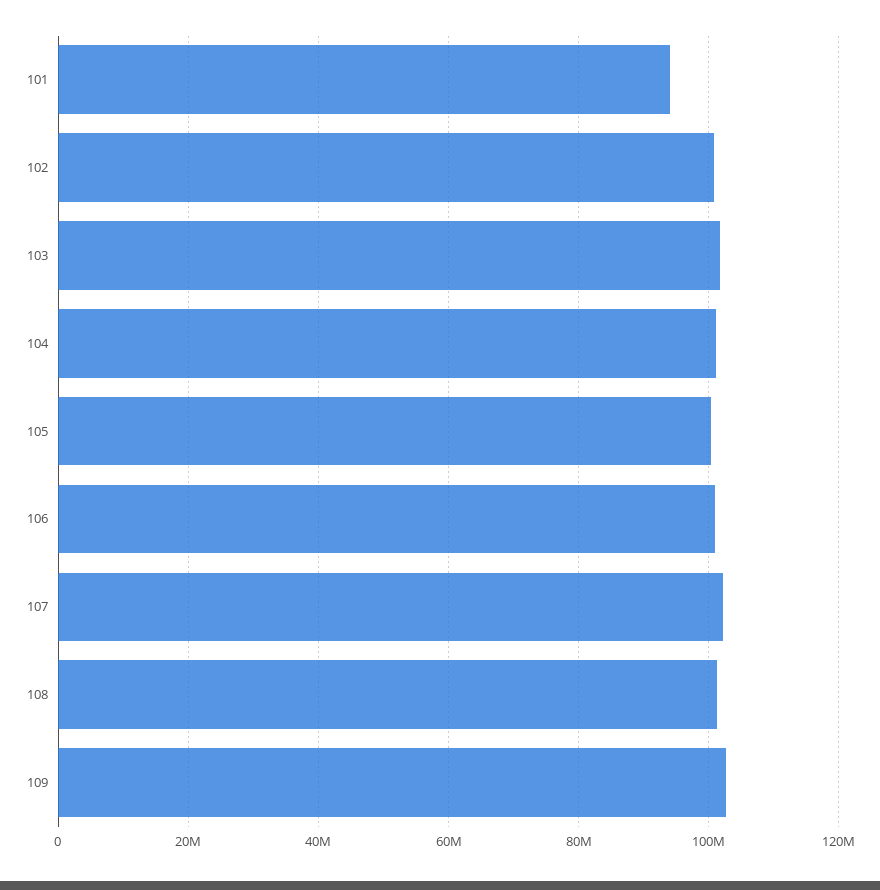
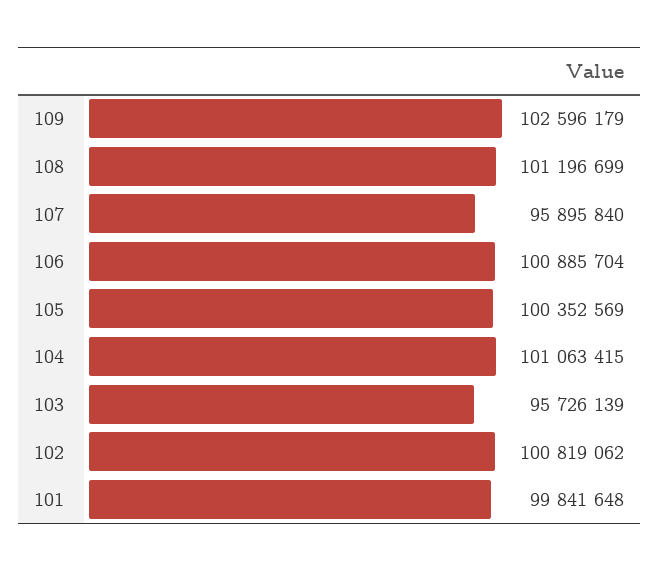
  {
-   "101": 94000000,
+   "101": 99841648,
    "102": 100819062,
-   "103": 102000000,
+   "103": 95726139,
    "104": 101063415,
    "105": 100352569,
    "106": 100885704,
-   "107": 102000000,
+   "107": 95895840,
    "108": 101196699,
    "109": 102596179
  }

